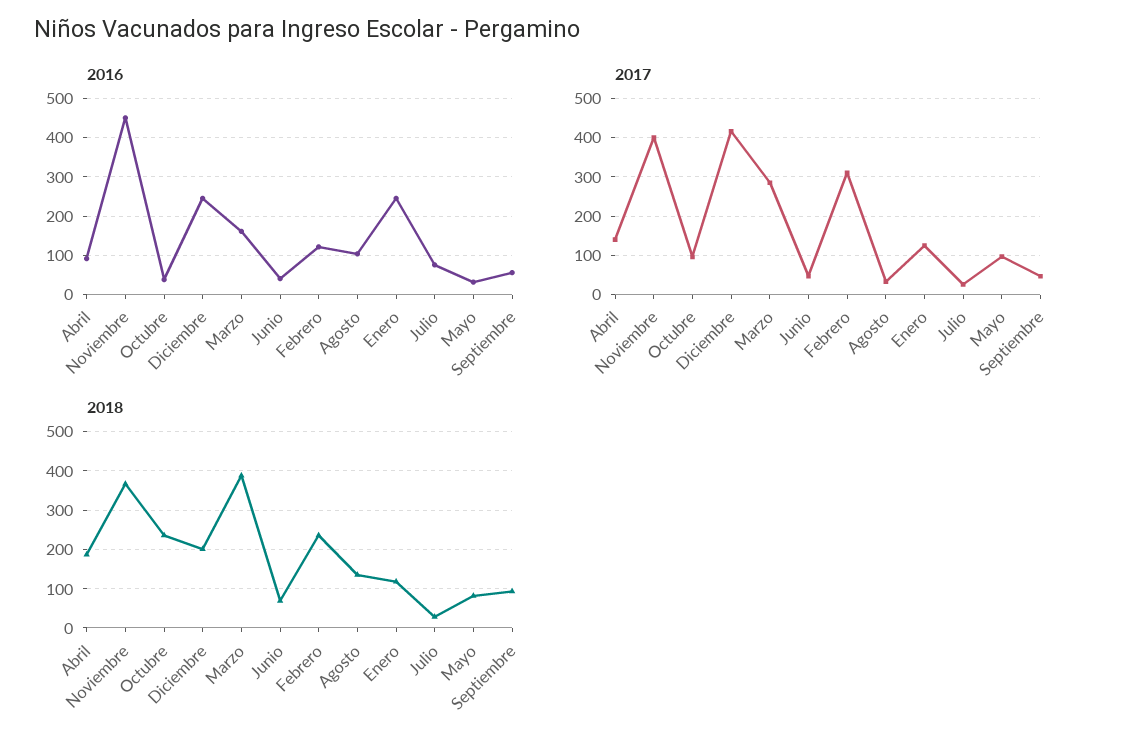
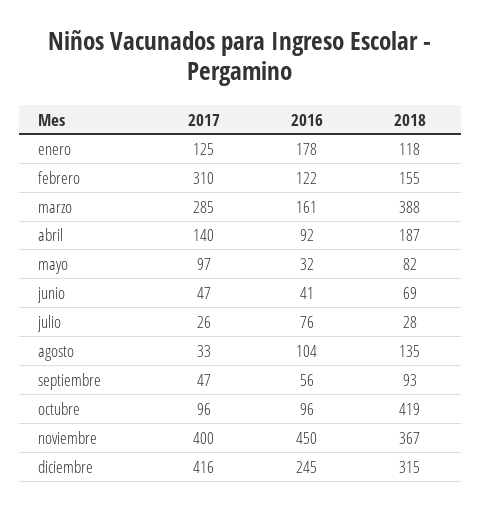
  {
    "2016": {
      "Abril": 92,
      "Noviembre": 450,
-     "Octubre": 40,
+     "Octubre": 96,
      "Diciembre": 245,
      "Marzo": 161,
      "Junio": 41,
      "Febrero": 122,
      "Agosto": 104,
-     "Enero": 240,
+     "Enero": 178,
      "Julio": 76,
      "Mayo": 32,
      "Septiembre": 56
    },
    "2017": {
      "Abril": 140,
      "Noviembre": 400,
      "Octubre": 96,
      "Diciembre": 416,
      "Marzo": 285,
      "Junio": 47,
      "Febrero": 310,
      "Agosto": 33,
      "Enero": 125,
      "Julio": 26,
      "Mayo": 97,
      "Septiembre": 47
    },
    "2018": {
      "Abril": 187,
      "Noviembre": 367,
-     "Octubre": 240,
+     "Octubre": 419,
-     "Diciembre": 200,
+     "Diciembre": 315,
      "Marzo": 388,
      "Junio": 69,
-     "Febrero": 240,
+     "Febrero": 155,
      "Agosto": 135,
      "Enero": 118,
      "Julio": 28,
      "Mayo": 82,
      "Septiembre": 93
    }
  }

